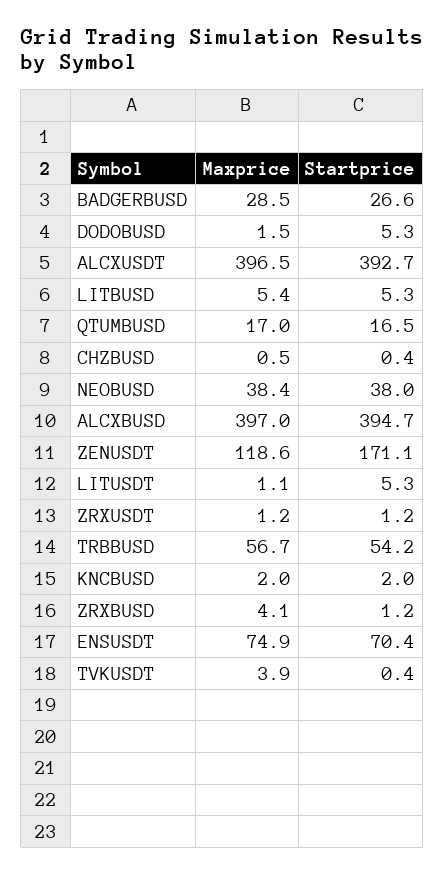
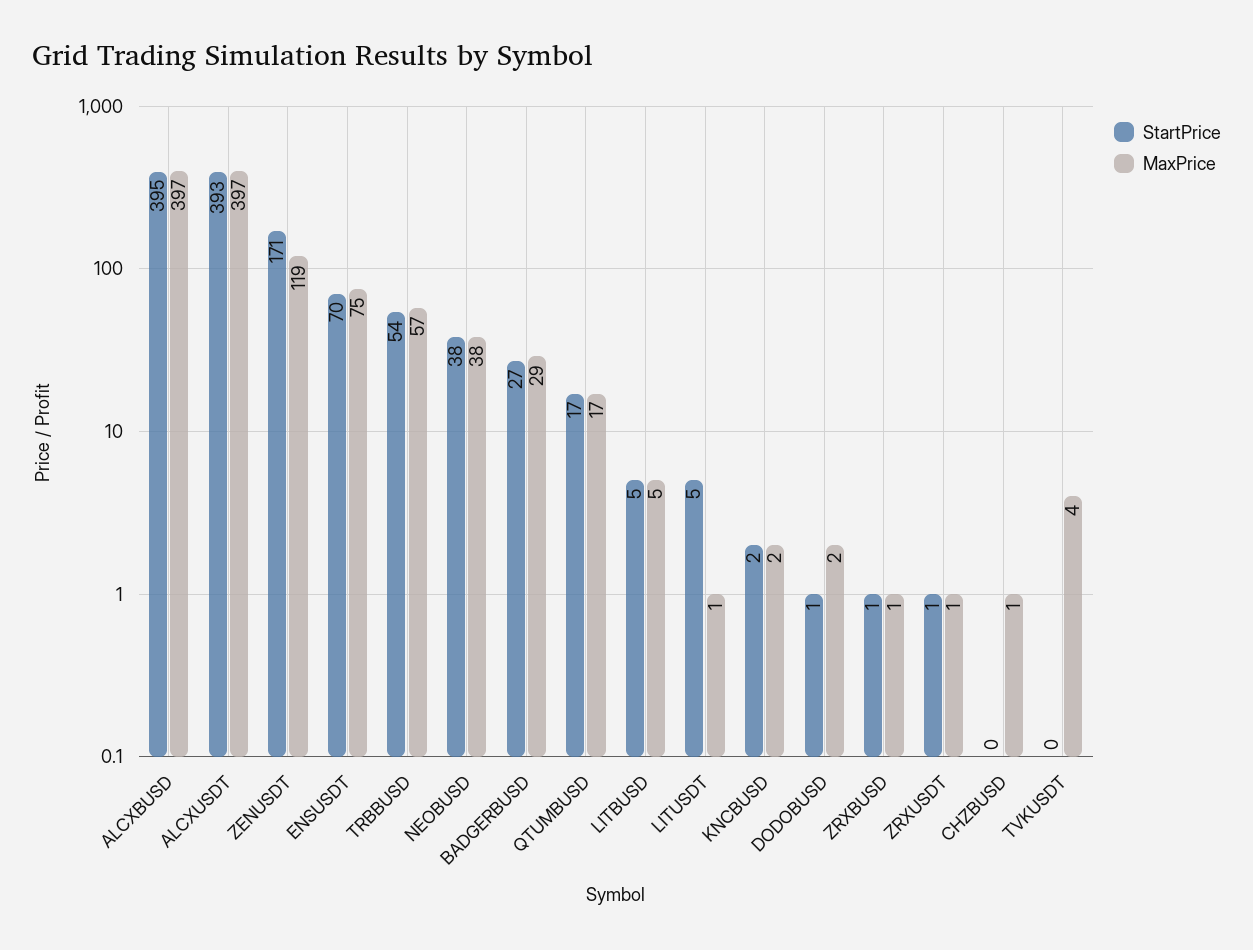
  {
    "Maxprice": {
      "BADGERBUSD": 28.5,
      "DODOBUSD": 1.5,
      "ALCXUSDT": 396.5,
      "LITBUSD": 5.4,
      "QTUMBUSD": 17,
      "CHZBUSD": 0.5,
      "NEOBUSD": 38.4,
      "ALCXBUSD": 397,
      "ZENUSDT": 118.6,
      "LITUSDT": 1.1,
      "ZRXUSDT": 1.2,
      "TRBBUSD": 56.7,
      "KNCBUSD": 2,
-     "ZRXBUSD": 4.1,
+     "ZRXBUSD": 1,
      "ENSUSDT": 74.9,
      "TVKUSDT": 3.9
    },
    "Startprice": {
      "BADGERBUSD": 26.6,
-     "DODOBUSD": 5.3,
+     "DODOBUSD": 1,
      "ALCXUSDT": 392.7,
      "LITBUSD": 5.3,
      "QTUMBUSD": 16.5,
      "CHZBUSD": 0.4,
      "NEOBUSD": 38,
      "ALCXBUSD": 394.7,
      "ZENUSDT": 171.1,
      "LITUSDT": 5.3,
      "ZRXUSDT": 1.2,
      "TRBBUSD": 54.2,
      "KNCBUSD": 2,
      "ZRXBUSD": 1.2,
      "ENSUSDT": 70.4,
      "TVKUSDT": 0.4
    }
  }

